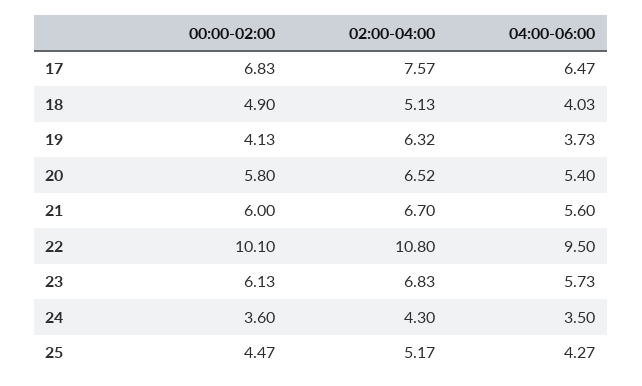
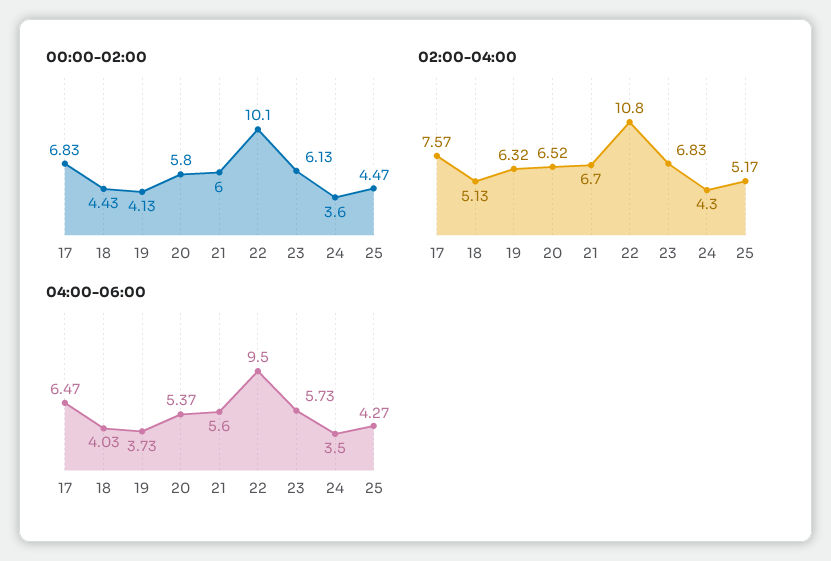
  {
    "00:00-02:00": {
      "17": 6.83,
-     "18": 4.9,
+     "18": 4.43,
      "19": 4.13,
      "20": 5.8,
      "21": 6,
      "22": 10.1,
      "23": 6.13,
      "24": 3.6,
      "25": 4.47
    },
    "02:00-04:00": {
      "17": 7.57,
      "18": 5.13,
      "19": 6.32,
      "20": 6.52,
      "21": 6.7,
      "22": 10.8,
      "23": 6.83,
      "24": 4.3,
      "25": 5.17
    },
    "04:00-06:00": {
      "17": 6.47,
      "18": 4.03,
      "19": 3.73,
-     "20": 5.4,
+     "20": 5.37,
      "21": 5.6,
      "22": 9.5,
      "23": 5.73,
      "24": 3.5,
      "25": 4.27
    }
  }

